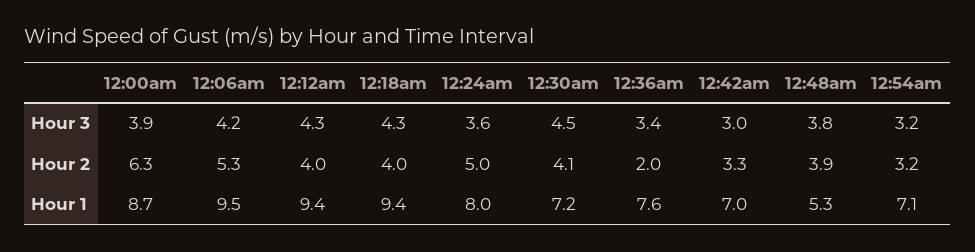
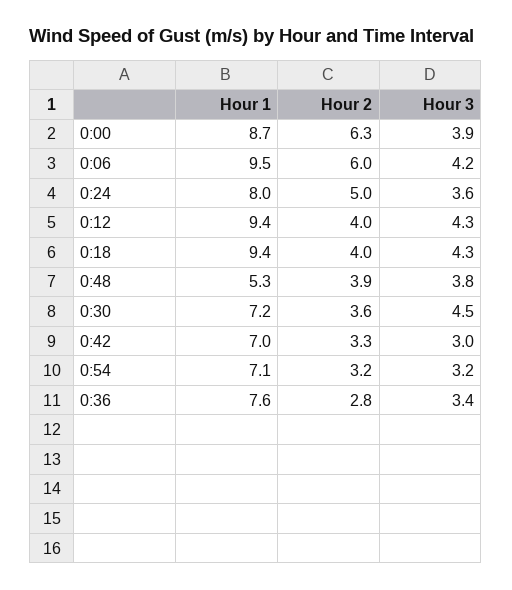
  {
    "12:00am": {
      "Hour 3": 3.9,
      "Hour 2": 6.3,
      "Hour 1": 8.7
    },
    "12:06am": {
      "Hour 3": 4.2,
-     "Hour 2": 5.3,
+     "Hour 2": 6,
      "Hour 1": 9.5
    },
    "12:12am": {
      "Hour 3": 4.3,
      "Hour 2": 4,
      "Hour 1": 9.4
    },
    "12:18am": {
      "Hour 3": 4.3,
      "Hour 2": 4,
      "Hour 1": 9.4
    },
    "12:24am": {
      "Hour 3": 3.6,
      "Hour 2": 5,
      "Hour 1": 8
    },
    "12:30am": {
      "Hour 3": 4.5,
-     "Hour 2": 4.1,
+     "Hour 2": 3.6,
      "Hour 1": 7.2
    },
    "12:36am": {
      "Hour 3": 3.4,
-     "Hour 2": 2,
+     "Hour 2": 2.8,
      "Hour 1": 7.6
    },
    "12:42am": {
      "Hour 3": 3,
      "Hour 2": 3.3,
      "Hour 1": 7
    },
    "12:48am": {
      "Hour 3": 3.8,
      "Hour 2": 3.9,
      "Hour 1": 5.3
    },
    "12:54am": {
      "Hour 3": 3.2,
      "Hour 2": 3.2,
      "Hour 1": 7.1
    }
  }

